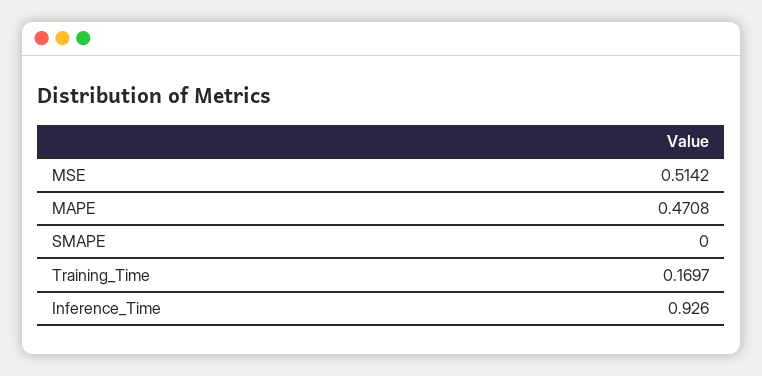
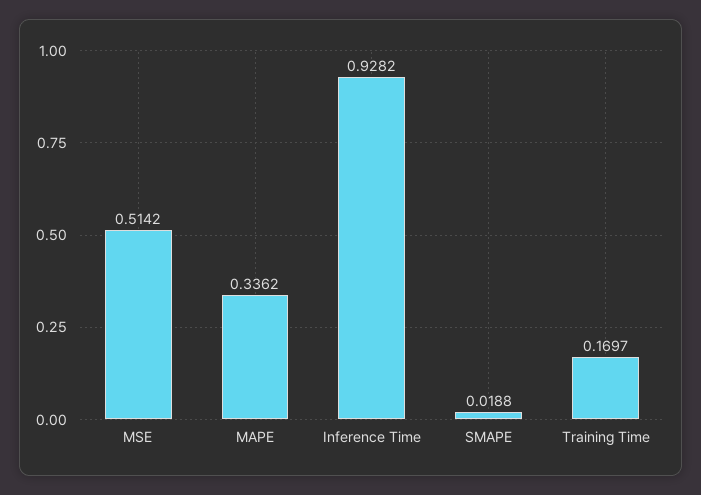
  {
    "MSE": 0.5142,
-   "MAPE": 0.4708,
+   "MAPE": 0.3362,
-   "SMAPE": 0,
+   "SMAPE": 0.0188,
    "Training_Time": 0.1697,
-   "Inference_Time": 0.926
+   "Inference_Time": 0.9282
  }

